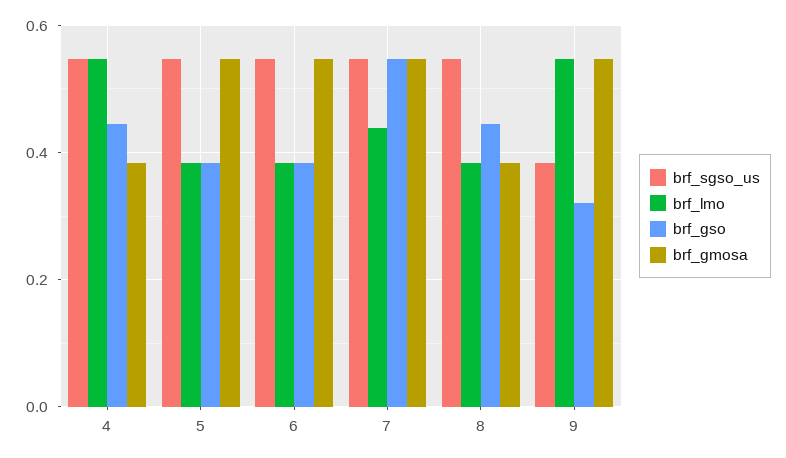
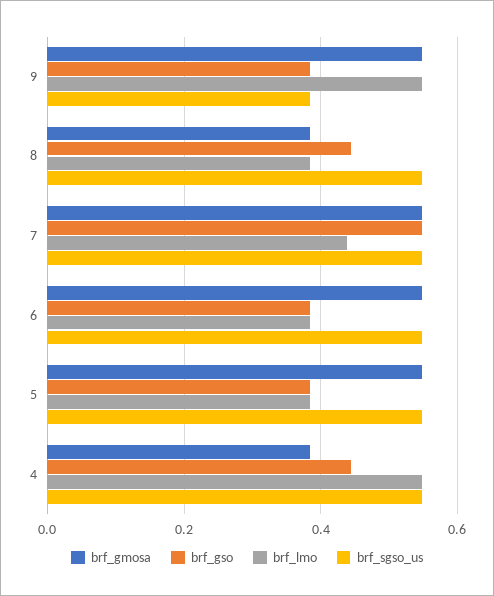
  {
    "brf_sgso_us": {
      "4": 0.54,
      "5": 0.54,
      "6": 0.54,
      "7": 0.54,
      "8": 0.54,
      "9": 0.38
    },
    "brf_lmo": {
      "4": 0.54,
      "5": 0.38,
      "6": 0.38,
      "7": 0.44,
      "8": 0.38,
      "9": 0.54
    },
    "brf_gso": {
      "4": 0.44,
      "5": 0.38,
      "6": 0.38,
      "7": 0.54,
      "8": 0.44,
-     "9": 0.32
+     "9": 0.38
    },
    "brf_gmosa": {
      "4": 0.38,
      "5": 0.54,
      "6": 0.54,
      "7": 0.54,
      "8": 0.38,
      "9": 0.54
    }
  }

